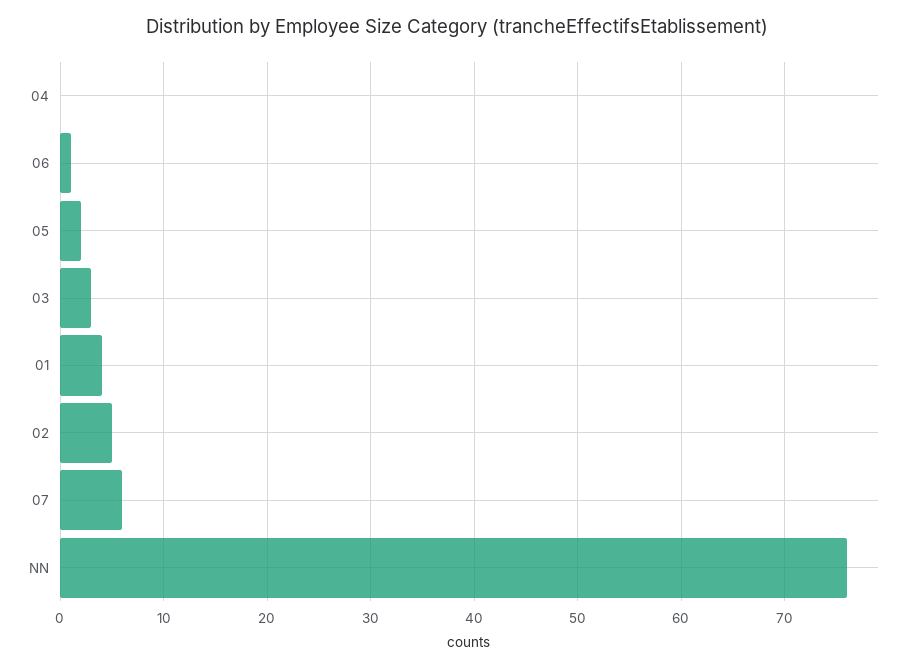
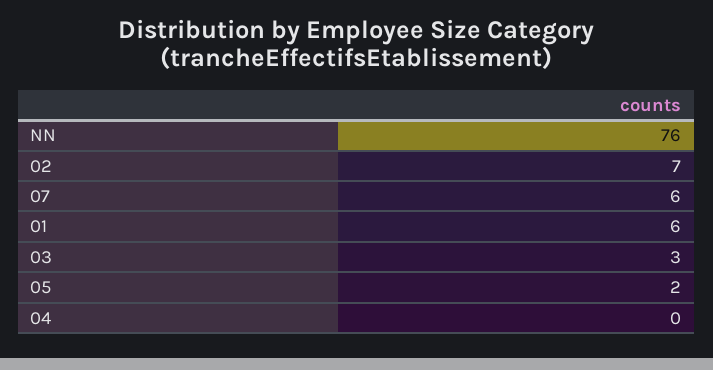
  {
    "04": 0,
-   "06": 1,
    "05": 2,
    "03": 3,
-   "01": 4,
+   "01": 6,
-   "02": 5,
+   "02": 7,
    "07": 6,
    "NN": 76
  }

